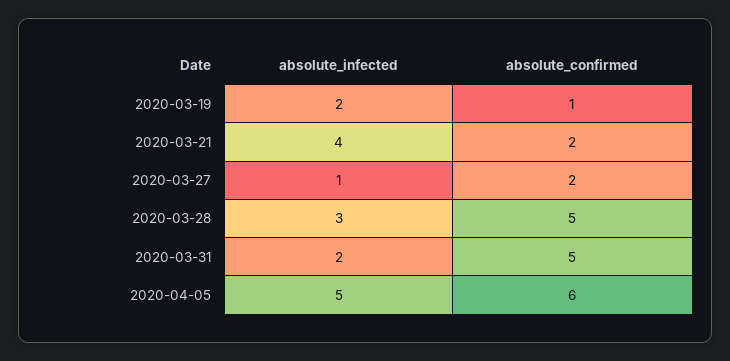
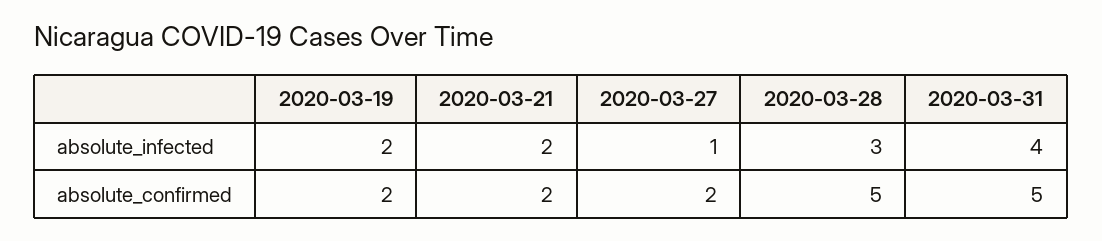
  {
    "absolute_infected": {
      "2020-03-19": 2,
-     "2020-03-21": 4,
+     "2020-03-21": 2,
      "2020-03-27": 1,
      "2020-03-28": 3,
-     "2020-03-31": 2,
+     "2020-03-31": 4
-     "2020-04-05": 5
    },
    "absolute_confirmed": {
-     "2020-03-19": 1,
+     "2020-03-19": 2,
      "2020-03-21": 2,
      "2020-03-27": 2,
      "2020-03-28": 5,
-     "2020-03-31": 5,
+     "2020-03-31": 5
-     "2020-04-05": 6
    }
  }

